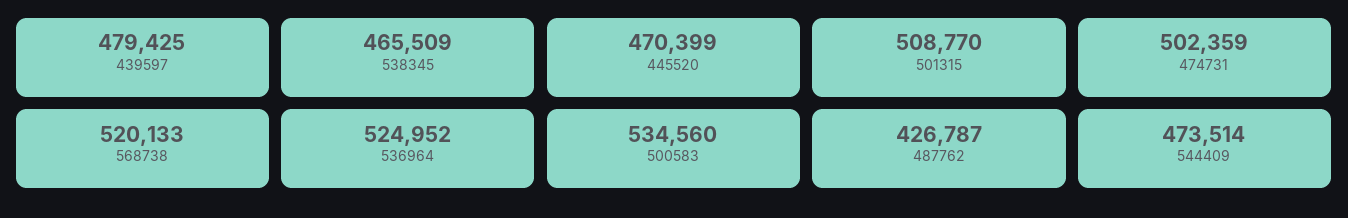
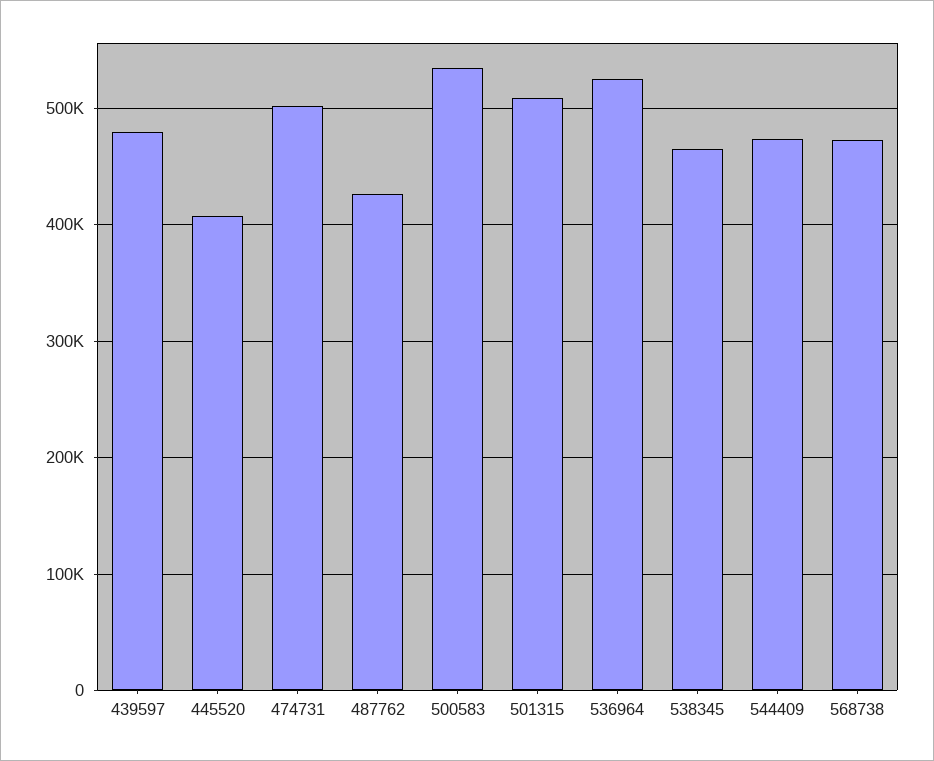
  {
    "439597": 479425,
    "538345": 465509,
-   "445520": 470399,
+   "445520": 410000,
    "501315": 508770,
    "474731": 502359,
-   "568738": 520133,
+   "568738": 470000,
    "536964": 524952,
    "500583": 534560,
    "487762": 426787,
    "544409": 473514
  }

